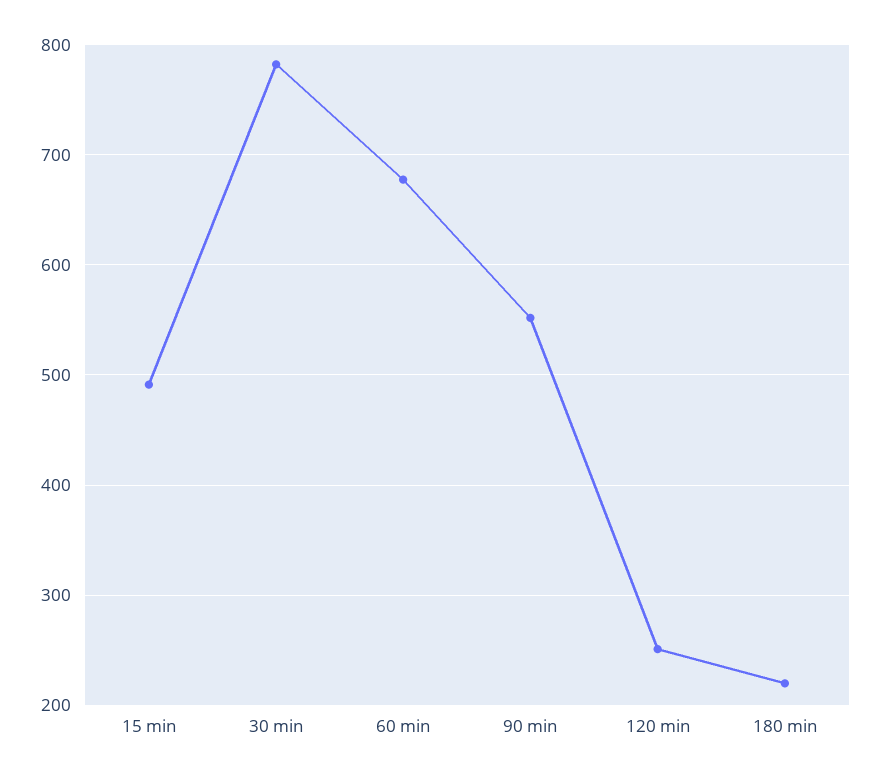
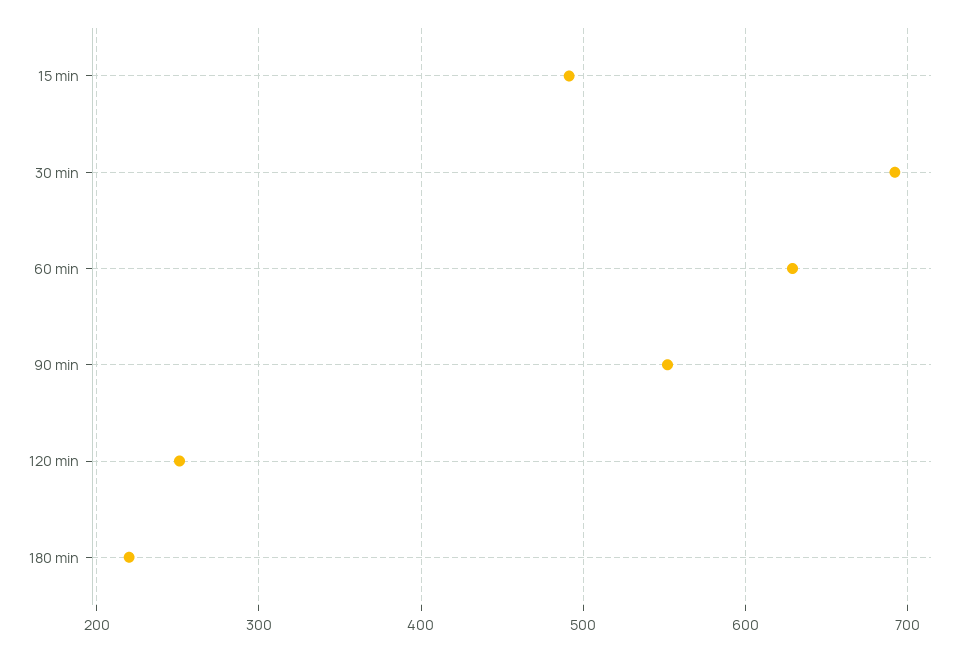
  {
    "15 min": 490,
-   "30 min": 780,
+   "30 min": 690,
-   "60 min": 680,
+   "60 min": 630,
    "90 min": 550,
    "120 min": 250,
    "180 min": 220
  }

